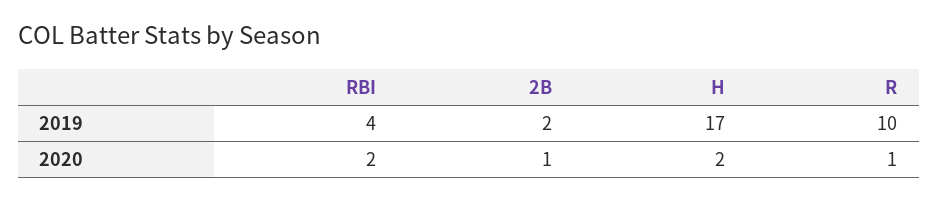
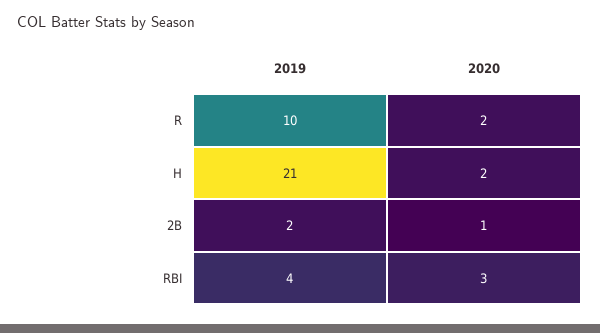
  {
    "RBI": {
      "2019": 4,
-     "2020": 2
+     "2020": 3
    },
    "2B": {
      "2019": 2,
      "2020": 1
    },
    "H": {
-     "2019": 17,
+     "2019": 21,
      "2020": 2
    },
    "R": {
      "2019": 10,
-     "2020": 1
+     "2020": 2
    }
  }

